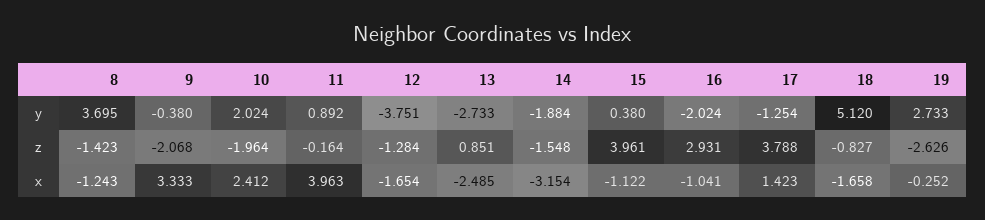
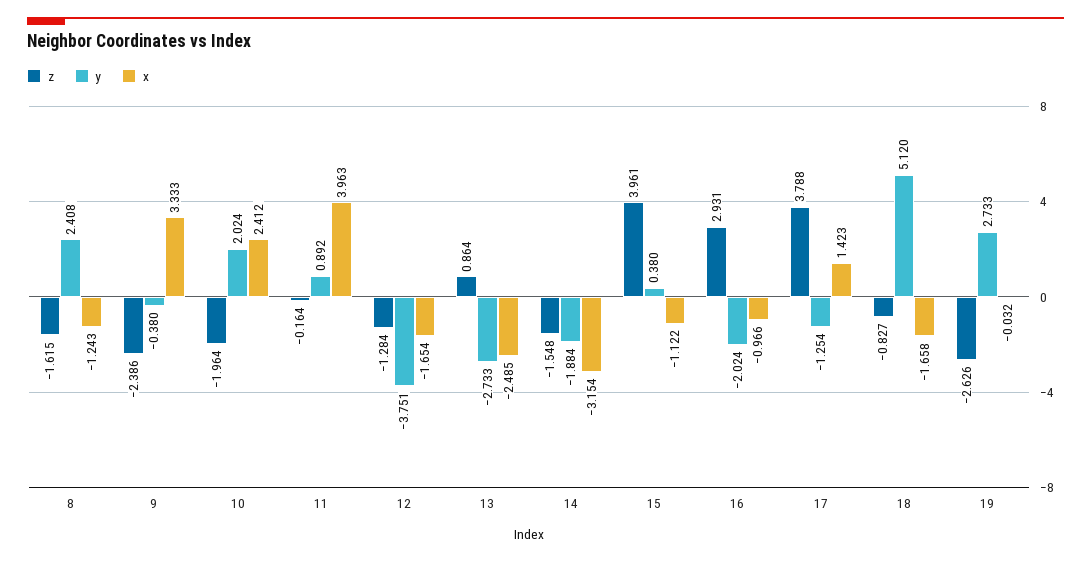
  {
    "y": {
-     "8": 3.695,
+     "8": 2.408,
      "9": -0.38,
      "10": 2.024,
      "11": 0.892,
      "12": -3.751,
      "13": -2.733,
      "14": -1.884,
      "15": 0.38,
      "16": -2.024,
      "17": -1.254,
      "18": 5.12,
      "19": 2.733
    },
    "z": {
-     "8": -1.423,
+     "8": -1.615,
-     "9": -2.068,
+     "9": -2.386,
      "10": -1.964,
      "11": -0.164,
      "12": -1.284,
-     "13": 0.851,
+     "13": 0.864,
      "14": -1.548,
      "15": 3.961,
      "16": 2.931,
      "17": 3.788,
      "18": -0.827,
      "19": -2.626
    },
    "x": {
      "8": -1.243,
      "9": 3.333,
      "10": 2.412,
      "11": 3.963,
      "12": -1.654,
      "13": -2.485,
      "14": -3.154,
      "15": -1.122,
-     "16": -1.041,
+     "16": -0.966,
      "17": 1.423,
      "18": -1.658,
-     "19": -0.252
+     "19": -0.032
    }
  }

